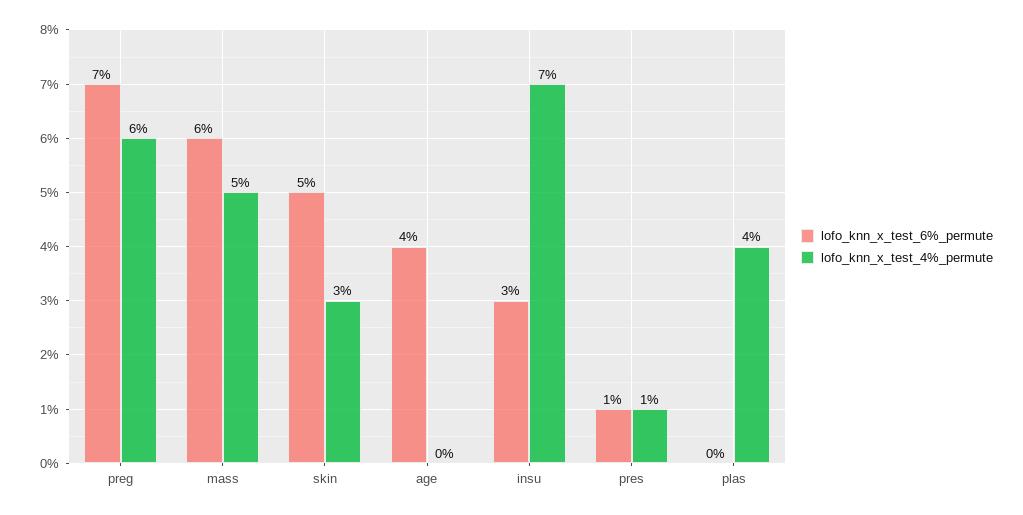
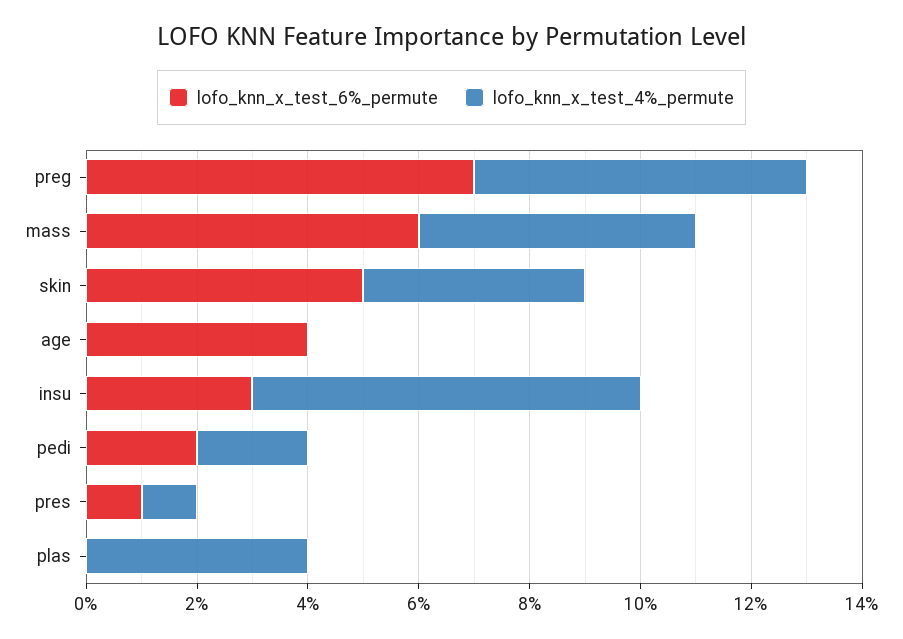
  {
    "lofo_knn_x_test_6%_permute": {
      "preg": 7,
      "mass": 6,
      "skin": 5,
      "age": 4,
      "insu": 3,
      "pres": 1,
-     "plas": 0
+     "plas": 0,
+     "pedi": 2
    },
    "lofo_knn_x_test_4%_permute": {
      "preg": 6,
      "mass": 5,
-     "skin": 3,
+     "skin": 4,
      "age": 0,
      "insu": 7,
      "pres": 1,
-     "plas": 4
+     "plas": 4,
+     "pedi": 2
    }
  }

